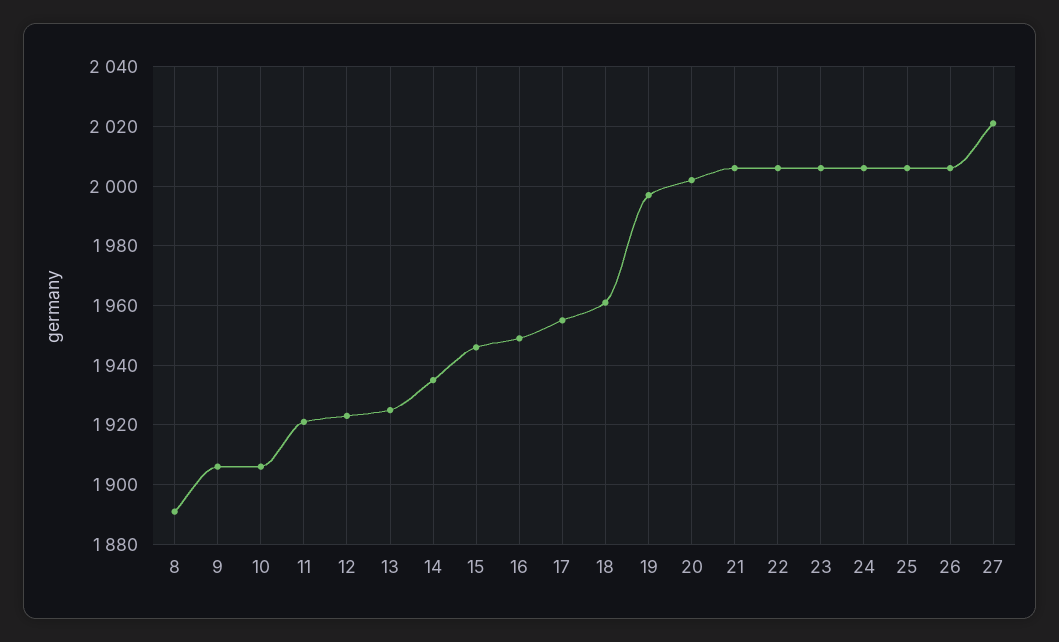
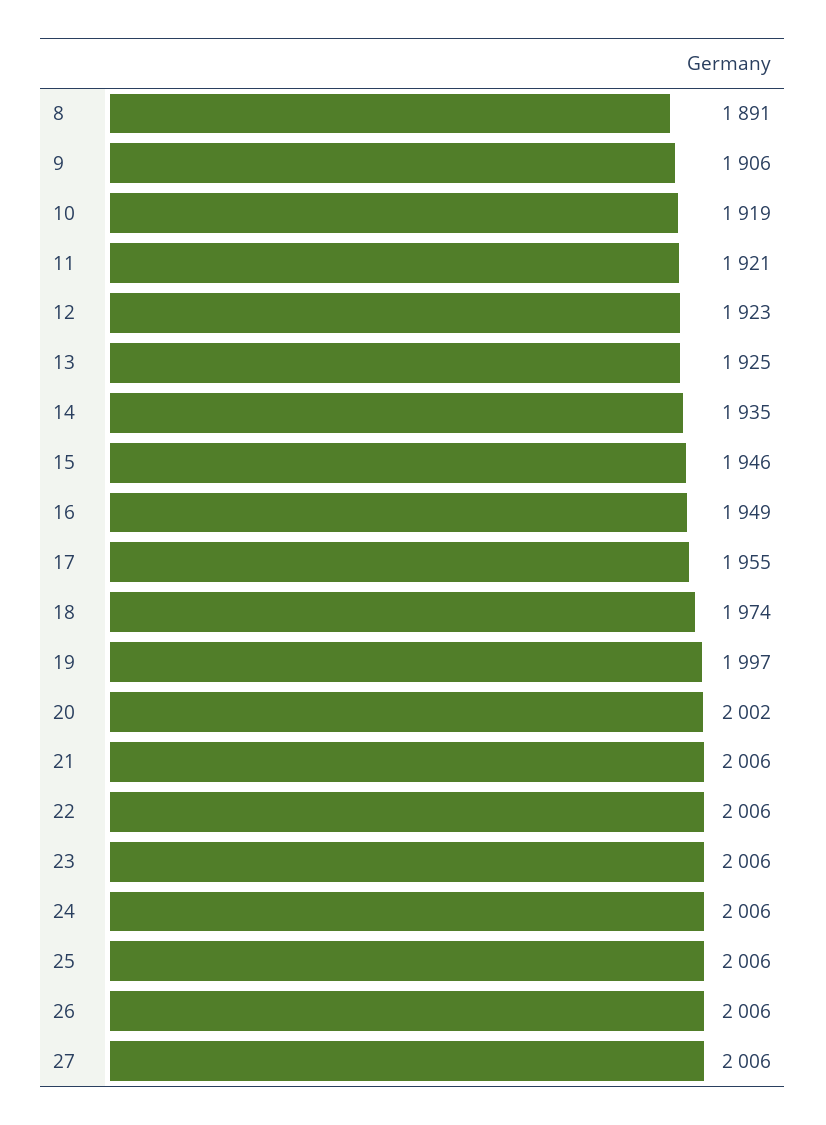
  {
    "8": 1891,
    "9": 1906,
-   "10": 1905,
+   "10": 1919,
    "11": 1921,
    "12": 1923,
    "13": 1925,
    "14": 1935,
    "15": 1946,
    "16": 1949,
    "17": 1955,
-   "18": 1960,
+   "18": 1974,
    "19": 1997,
    "20": 2002,
    "21": 2006,
    "22": 2006,
    "23": 2006,
    "24": 2006,
    "25": 2006,
    "26": 2006,
-   "27": 2020
+   "27": 2006
  }

